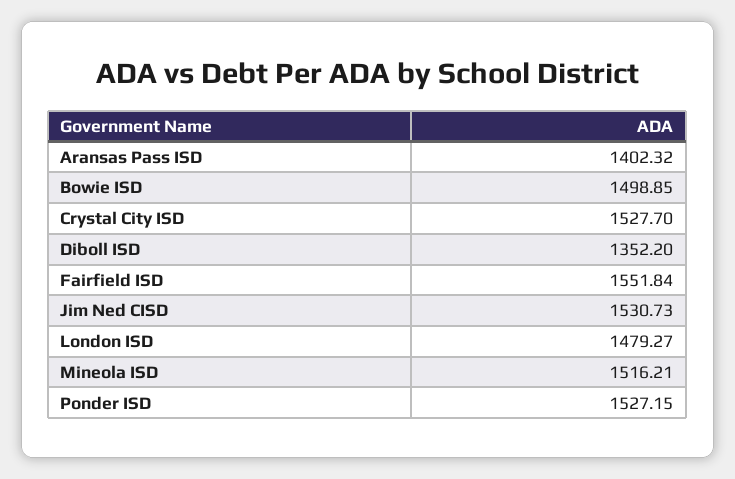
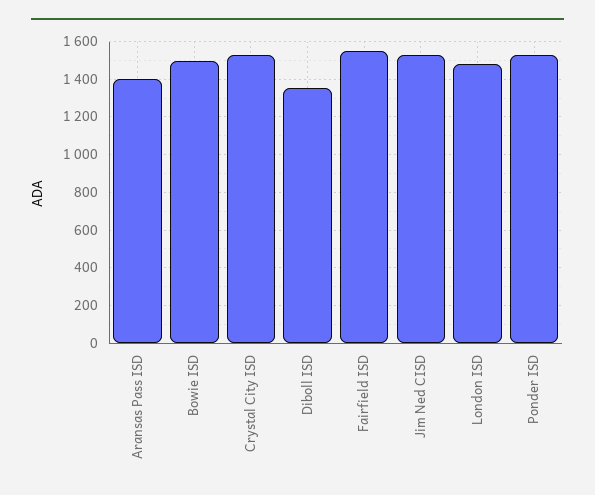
  {
    "Aransas Pass ISD": 1402.32,
    "Bowie ISD": 1498.85,
    "Crystal City ISD": 1527.7,
    "Diboll ISD": 1352.2,
    "Fairfield ISD": 1551.84,
    "Jim Ned CISD": 1530.73,
    "London ISD": 1479.27,
-   "Mineola ISD": 1516.21,
    "Ponder ISD": 1527.15
  }

